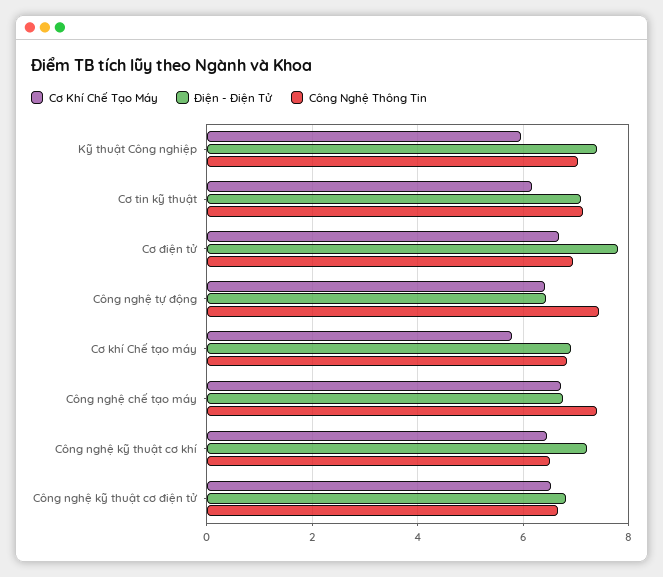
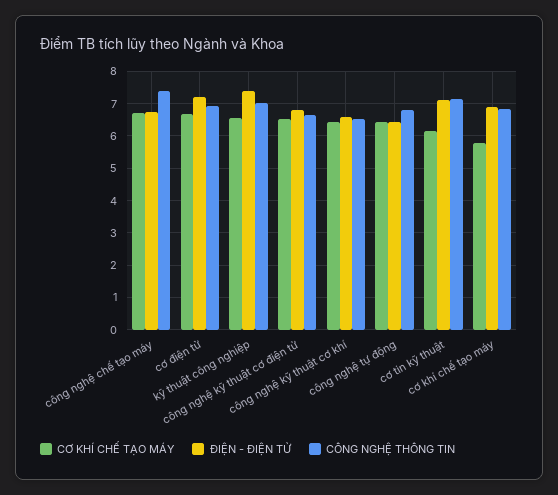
  {
    "Cơ Khí Chế Tạo Máy": {
-     "Kỹ thuật Công nghiệp": 6,
+     "Kỹ thuật Công nghiệp": 6.6,
      "Cơ tin kỹ thuật": 6.2,
      "Cơ điện tử": 6.6,
      "Công nghệ tự động": 6.4,
      "Cơ khí Chế tạo máy": 5.8,
      "Công nghệ chế tạo máy": 6.8,
      "Công nghệ kỹ thuật cơ khí": 6.4,
      "Công nghệ kỹ thuật cơ điện tử": 6.6
    },
    "Điện - Điện Tử": {
      "Kỹ thuật Công nghiệp": 7.4,
      "Cơ tin kỹ thuật": 7.2,
-     "Cơ điện tử": 7.8,
+     "Cơ điện tử": 7.2,
      "Công nghệ tự động": 6.4,
      "Cơ khí Chế tạo máy": 7,
      "Công nghệ chế tạo máy": 6.8,
-     "Công nghệ kỹ thuật cơ khí": 7.2,
+     "Công nghệ kỹ thuật cơ khí": 6.6,
      "Công nghệ kỹ thuật cơ điện tử": 6.8
    },
    "Công Nghệ Thông Tin": {
      "Kỹ thuật Công nghiệp": 7,
      "Cơ tin kỹ thuật": 7.2,
      "Cơ điện tử": 7,
-     "Công nghệ tự động": 7.4,
+     "Công nghệ tự động": 6.8,
      "Cơ khí Chế tạo máy": 6.8,
      "Công nghệ chế tạo máy": 7.4,
      "Công nghệ kỹ thuật cơ khí": 6.6,
      "Công nghệ kỹ thuật cơ điện tử": 6.6
    }
  }

